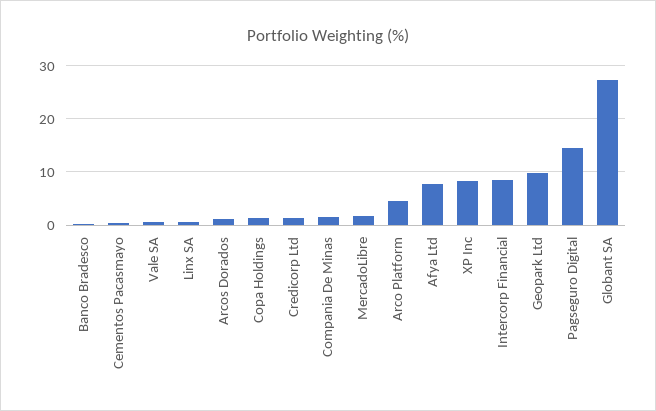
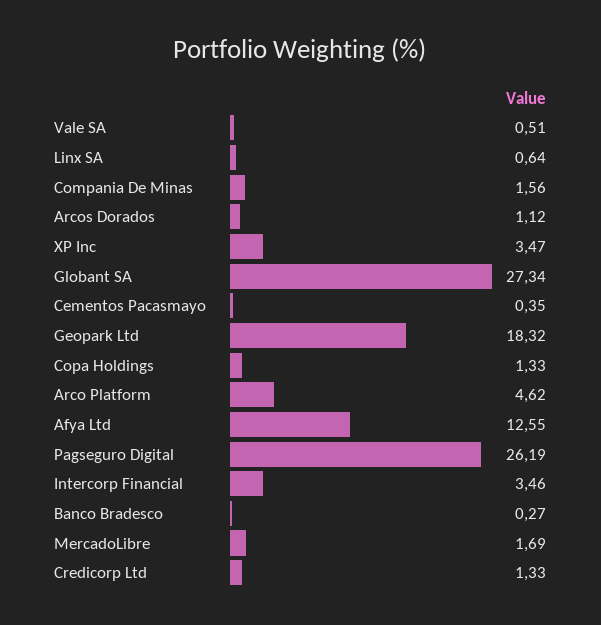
  {
    "Banco Bradesco": 0.27,
    "Cementos Pacasmayo": 0.35,
    "Vale SA": 0.51,
    "Linx SA": 0.64,
    "Arcos Dorados": 1.12,
    "Copa Holdings": 1.33,
    "Credicorp Ltd": 1.33,
    "Compania De Minas": 1.56,
    "MercadoLibre": 1.69,
    "Arco Platform": 4.62,
-   "Afya Ltd": 8,
+   "Afya Ltd": 12.55,
-   "XP Inc": 8,
+   "XP Inc": 3.47,
-   "Intercorp Financial": 8,
+   "Intercorp Financial": 3.46,
-   "Geopark Ltd": 10,
+   "Geopark Ltd": 18.32,
-   "Pagseguro Digital": 14,
+   "Pagseguro Digital": 26.19,
    "Globant SA": 27.34
  }

